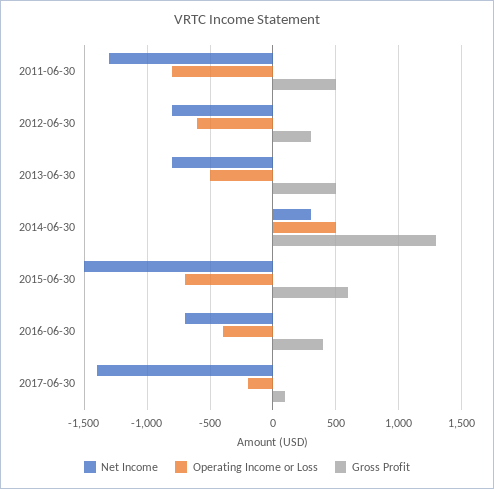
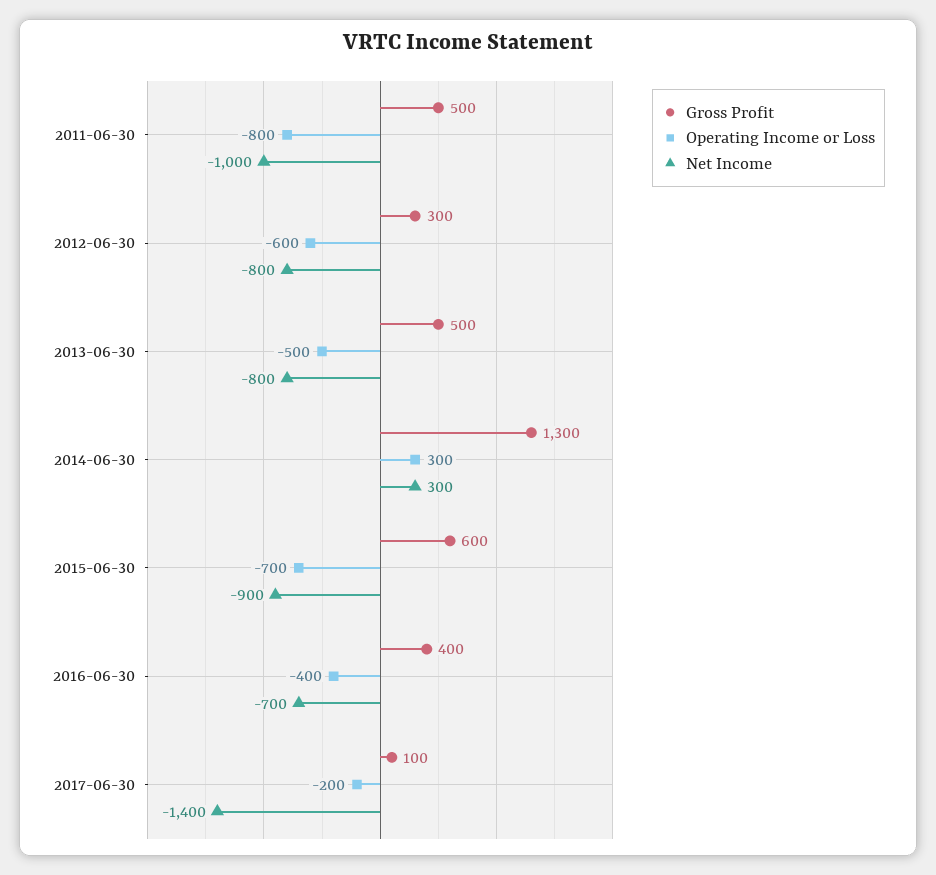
  {
    "Net Income": {
-     "2011-06-30": -1300,
+     "2011-06-30": -1000,
      "2012-06-30": -800,
      "2013-06-30": -800,
      "2014-06-30": 300,
-     "2015-06-30": -1500,
+     "2015-06-30": -900,
      "2016-06-30": -700,
      "2017-06-30": -1400
    },
    "Operating Income or Loss": {
      "2011-06-30": -800,
      "2012-06-30": -600,
      "2013-06-30": -500,
-     "2014-06-30": 500,
+     "2014-06-30": 300,
      "2015-06-30": -700,
      "2016-06-30": -400,
      "2017-06-30": -200
    },
    "Gross Profit": {
      "2011-06-30": 500,
      "2012-06-30": 300,
      "2013-06-30": 500,
      "2014-06-30": 1300,
      "2015-06-30": 600,
      "2016-06-30": 400,
      "2017-06-30": 100
    }
  }

